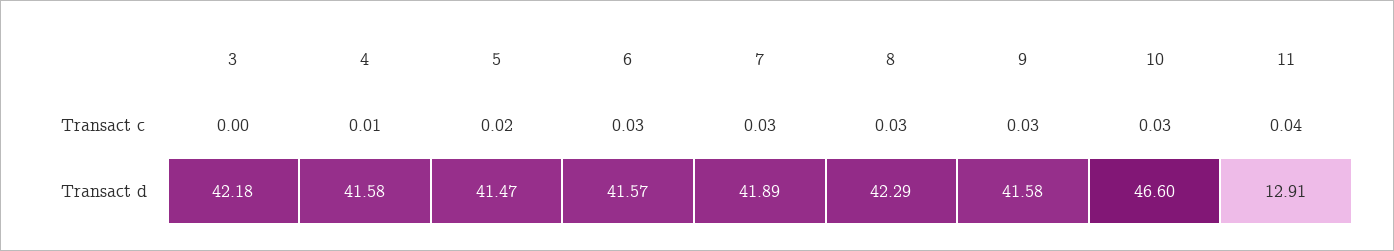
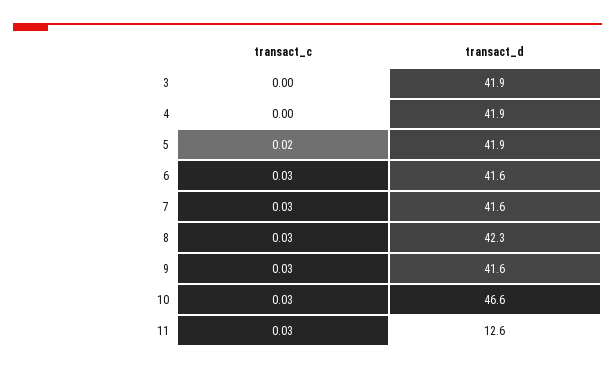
  {
    "3": {
      "Transact c": 0,
-     "Transact d": 42.18
+     "Transact d": 41.9
    },
    "4": {
-     "Transact c": 0.01,
+     "Transact c": 0,
-     "Transact d": 41.58
+     "Transact d": 41.9
    },
    "5": {
      "Transact c": 0.02,
-     "Transact d": 41.47
+     "Transact d": 41.9
    },
    "6": {
      "Transact c": 0.03,
      "Transact d": 41.57
    },
    "7": {
      "Transact c": 0.03,
-     "Transact d": 41.89
+     "Transact d": 41.6
    },
    "8": {
      "Transact c": 0.03,
      "Transact d": 42.29
    },
    "9": {
      "Transact c": 0.03,
      "Transact d": 41.58
    },
    "10": {
      "Transact c": 0.03,
      "Transact d": 46.6
    },
    "11": {
-     "Transact c": 0.04,
+     "Transact c": 0.03,
-     "Transact d": 12.91
+     "Transact d": 12.6
    }
  }

